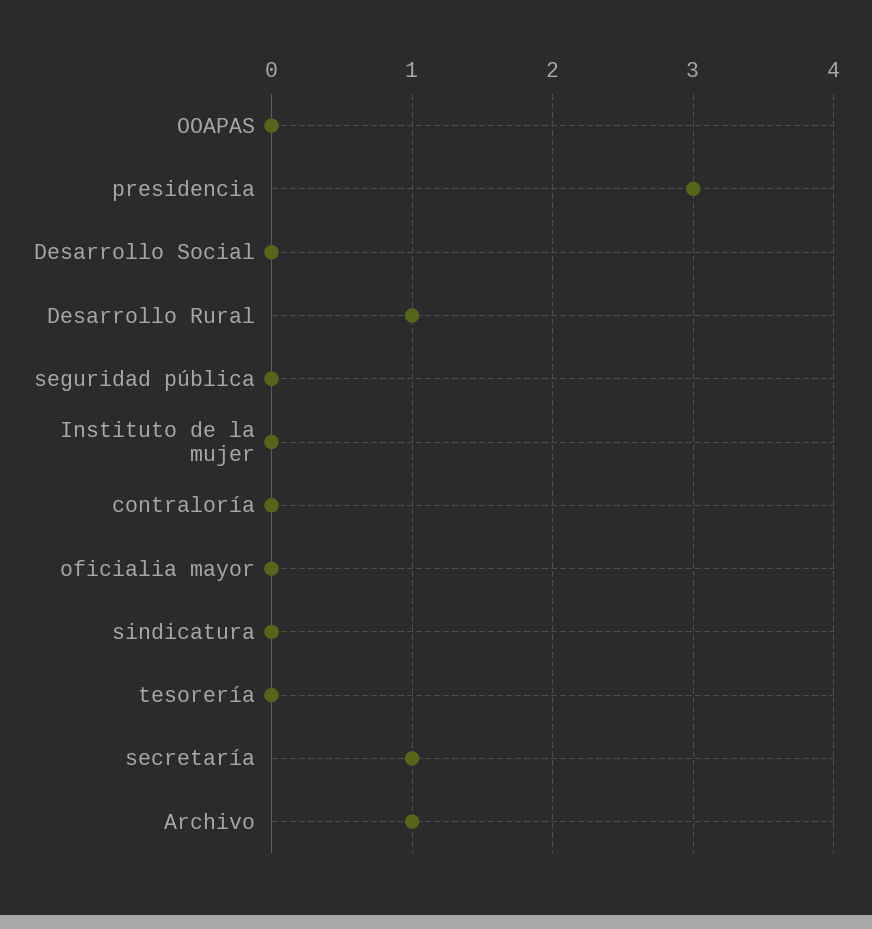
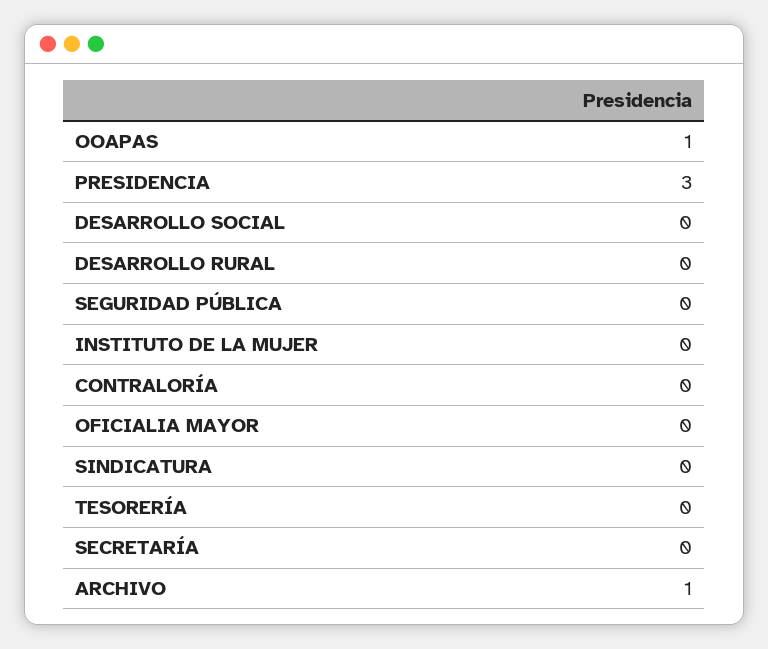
  {
-   "OOAPAS": 0,
+   "OOAPAS": 1,
    "presidencia": 3,
    "Desarrollo Social": 0,
-   "Desarrollo Rural": 1,
+   "Desarrollo Rural": 0,
    "seguridad pública": 0,
    "Instituto de la mujer": 0,
    "contraloría": 0,
    "oficialia mayor": 0,
    "sindicatura": 0,
    "tesorería": 0,
-   "secretaría": 1,
+   "secretaría": 0,
    "Archivo": 1
  }

